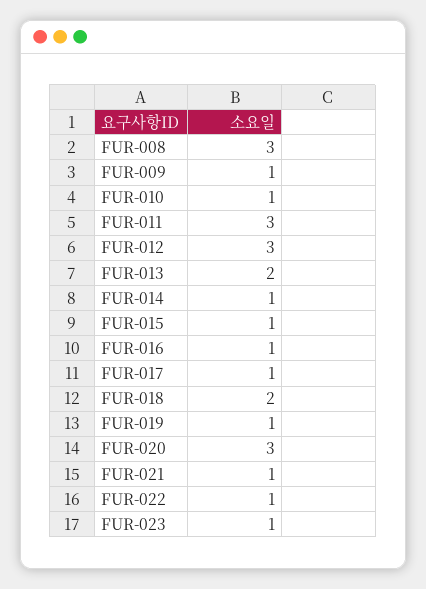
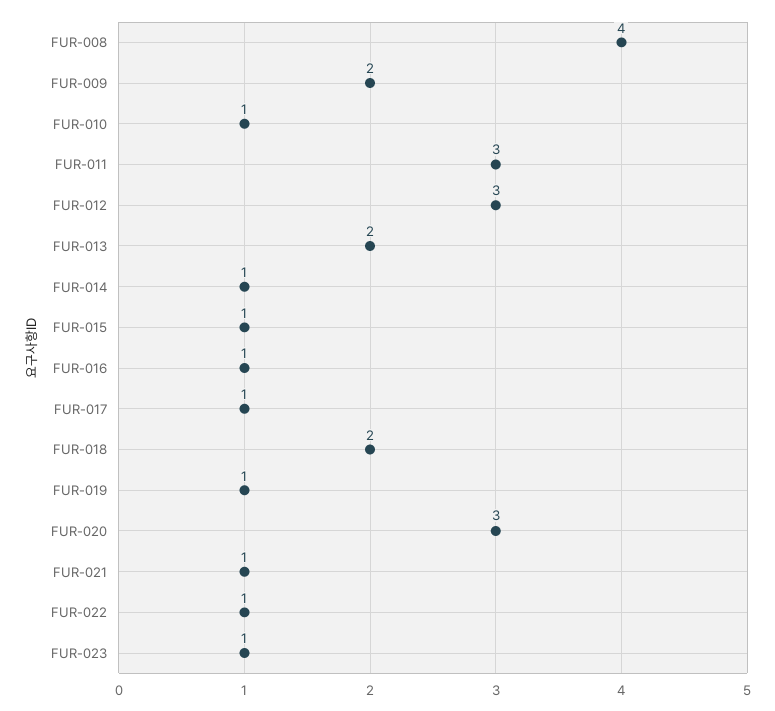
  {
-   "FUR-008": 3,
+   "FUR-008": 4,
-   "FUR-009": 1,
+   "FUR-009": 2,
    "FUR-010": 1,
    "FUR-011": 3,
    "FUR-012": 3,
    "FUR-013": 2,
    "FUR-014": 1,
    "FUR-015": 1,
    "FUR-016": 1,
    "FUR-017": 1,
    "FUR-018": 2,
    "FUR-019": 1,
    "FUR-020": 3,
    "FUR-021": 1,
    "FUR-022": 1,
    "FUR-023": 1
  }

